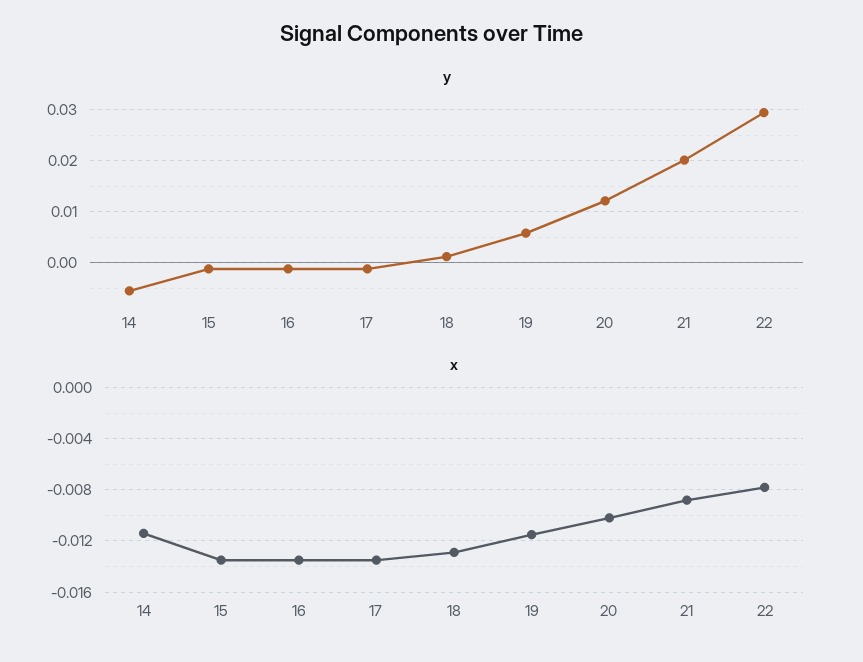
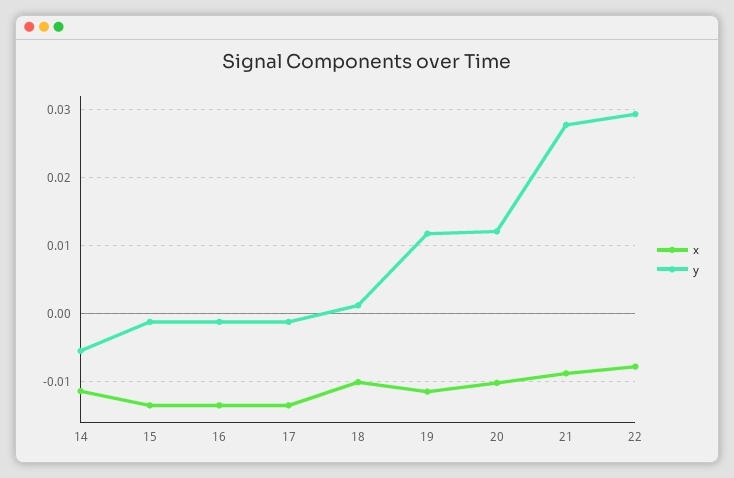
  {
    "y": {
      "14": -0.006,
      "15": -0.001,
      "16": -0.001,
      "17": -0.001,
      "18": 0.001,
-     "19": 0.006,
+     "19": 0.012,
      "20": 0.012,
-     "21": 0.02,
+     "21": 0.028,
      "22": 0.029
    },
    "x": {
      "14": -0.0115,
      "15": -0.0135,
      "16": -0.0135,
      "17": -0.0135,
-     "18": -0.013,
+     "18": -0.01,
      "19": -0.0115,
      "20": -0.01,
      "21": -0.009,
      "22": -0.008
    }
  }

